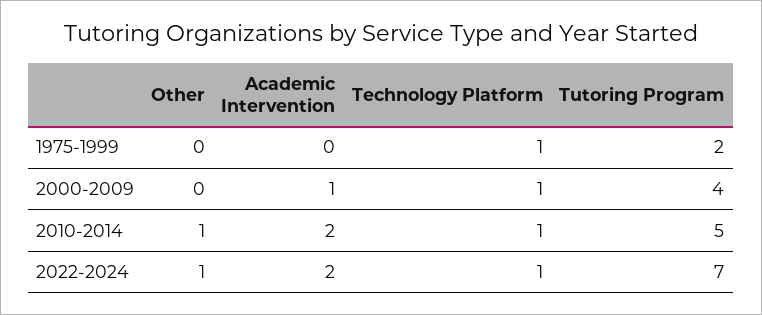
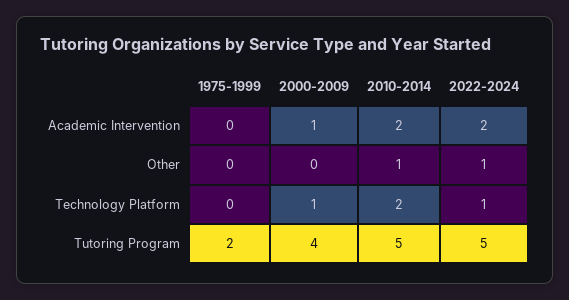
  {
    "Other": {
      "1975-1999": 0,
      "2000-2009": 0,
      "2010-2014": 1,
      "2022-2024": 1
    },
    "Academic Intervention": {
      "1975-1999": 0,
      "2000-2009": 1,
      "2010-2014": 2,
      "2022-2024": 2
    },
    "Technology Platform": {
-     "1975-1999": 1,
+     "1975-1999": 0,
      "2000-2009": 1,
-     "2010-2014": 1,
+     "2010-2014": 2,
      "2022-2024": 1
    },
    "Tutoring Program": {
      "1975-1999": 2,
      "2000-2009": 4,
      "2010-2014": 5,
-     "2022-2024": 7
+     "2022-2024": 5
    }
  }

